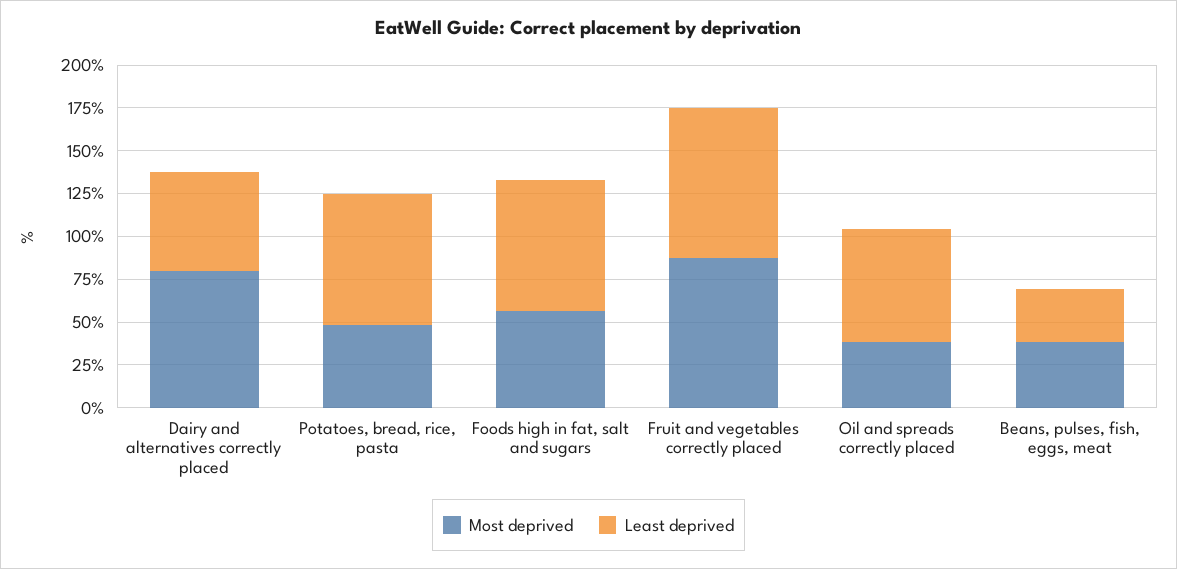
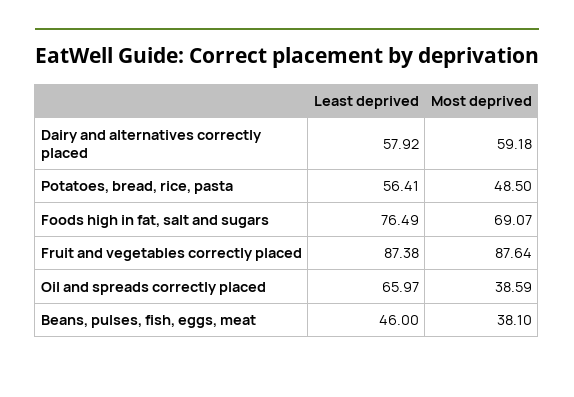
  {
    "Most deprived": {
-     "Dairy and alternatives correctly placed": 80,
+     "Dairy and alternatives correctly placed": 59.18,
      "Potatoes, bread, rice, pasta": 48.5,
-     "Foods high in fat, salt and sugars": 55,
+     "Foods high in fat, salt and sugars": 69.07,
      "Fruit and vegetables correctly placed": 87.64,
      "Oil and spreads correctly placed": 38.59,
      "Beans, pulses, fish, eggs, meat": 38.1
    },
    "Least deprived": {
      "Dairy and alternatives correctly placed": 57.92,
-     "Potatoes, bread, rice, pasta": 75,
+     "Potatoes, bread, rice, pasta": 56.41,
      "Foods high in fat, salt and sugars": 76.49,
      "Fruit and vegetables correctly placed": 87.38,
      "Oil and spreads correctly placed": 65.97,
-     "Beans, pulses, fish, eggs, meat": 30
+     "Beans, pulses, fish, eggs, meat": 46
    }
  }

